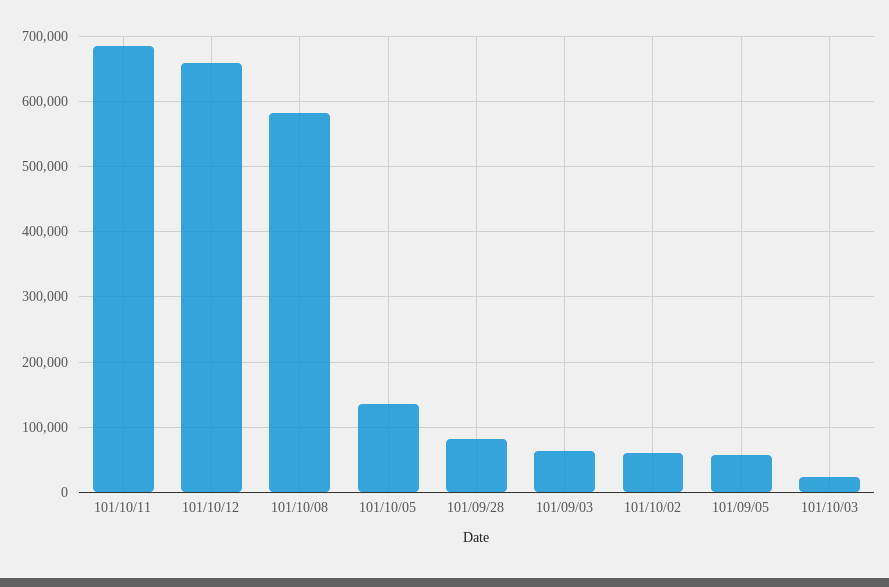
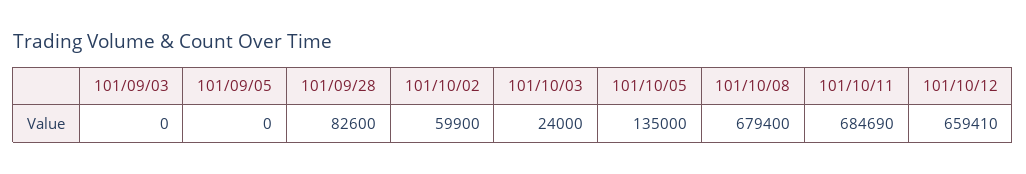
  {
    "101/10/11": 684690,
    "101/10/12": 659410,
-   "101/10/08": 580000,
+   "101/10/08": 679400,
    "101/10/05": 135000,
    "101/09/28": 82600,
-   "101/09/03": 60000,
+   "101/09/03": 0,
    "101/10/02": 59900,
-   "101/09/05": 60000,
+   "101/09/05": 0,
    "101/10/03": 24000
  }

